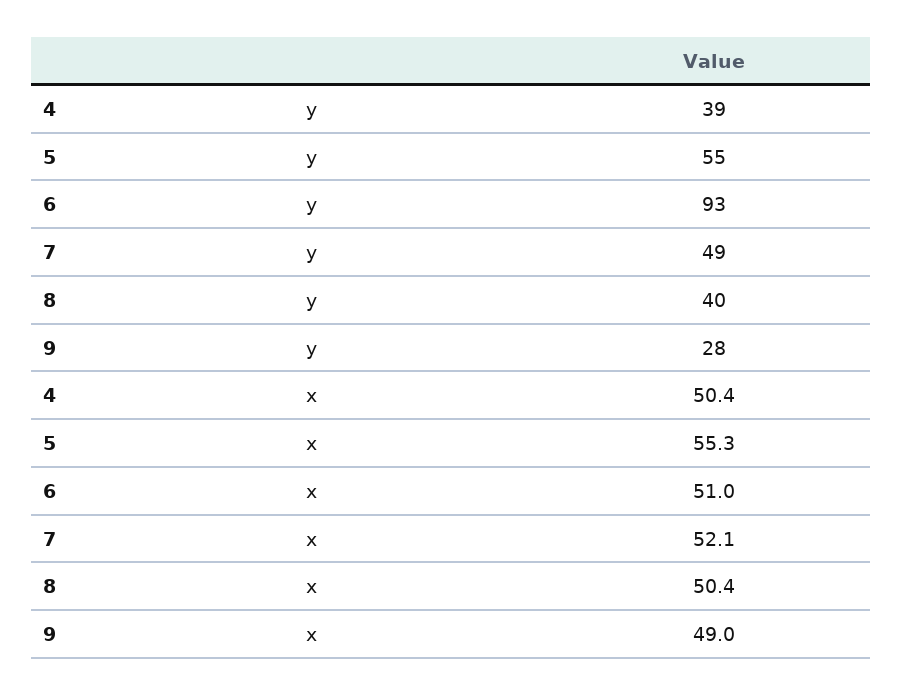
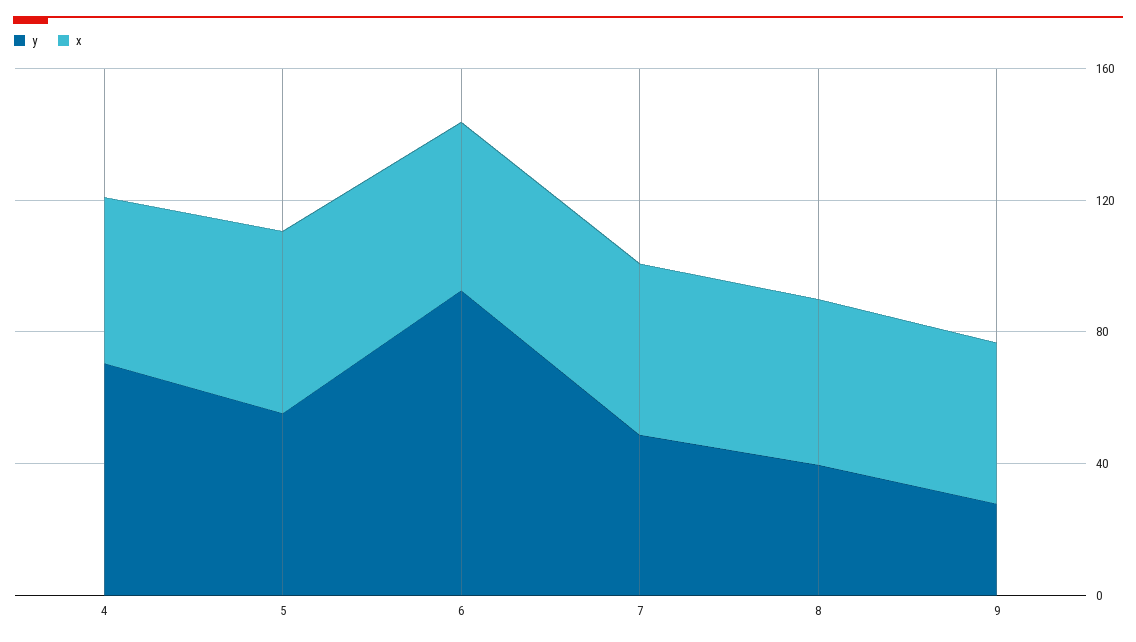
  {
    "y": {
-     "4": 39,
+     "4": 70,
      "5": 55,
      "6": 93,
      "7": 49,
      "8": 40,
      "9": 28
    },
    "x": {
      "4": 50.4,
      "5": 55.3,
      "6": 51,
      "7": 52.1,
      "8": 50.4,
      "9": 49
    }
  }

